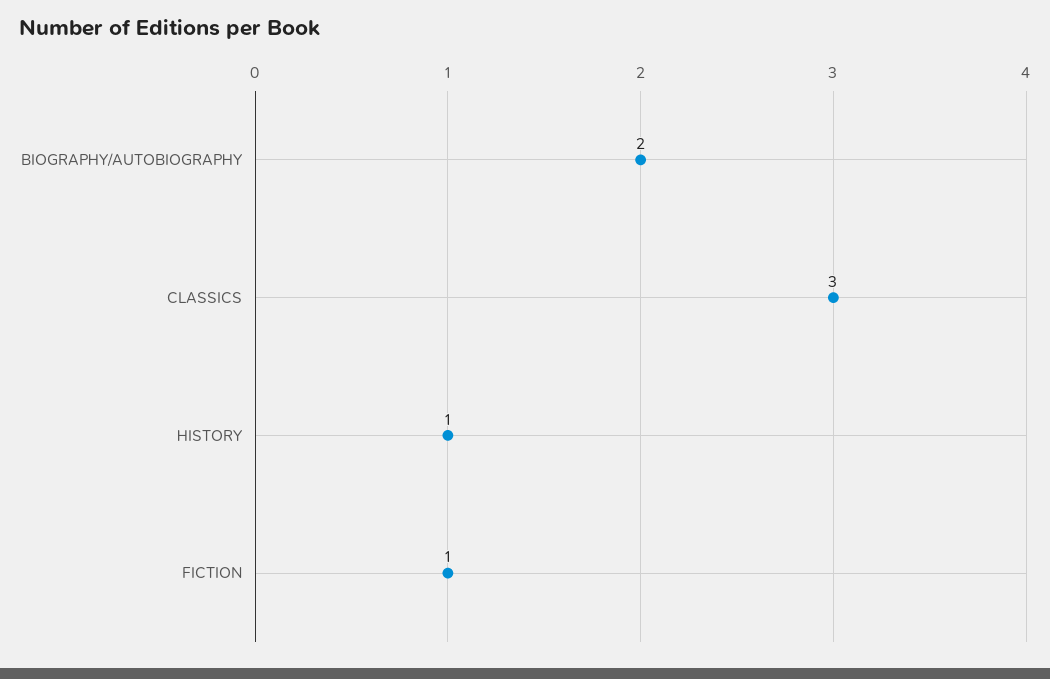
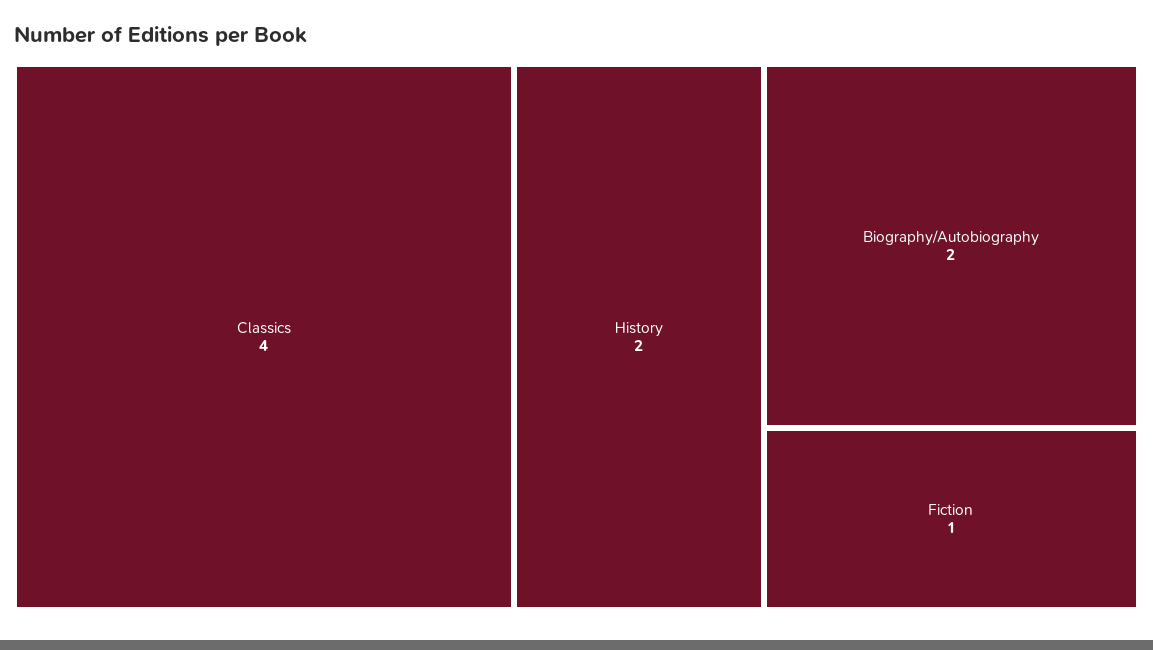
  {
    "BIOGRAPHY/AUTOBIOGRAPHY": 2,
-   "CLASSICS": 3,
+   "CLASSICS": 4,
-   "HISTORY": 1,
+   "HISTORY": 2,
    "FICTION": 1
  }

